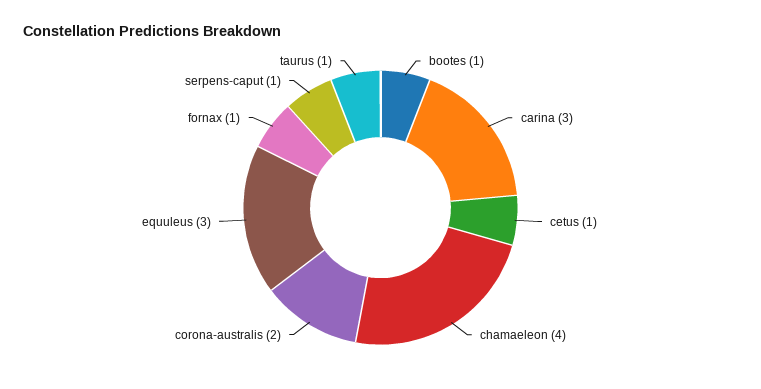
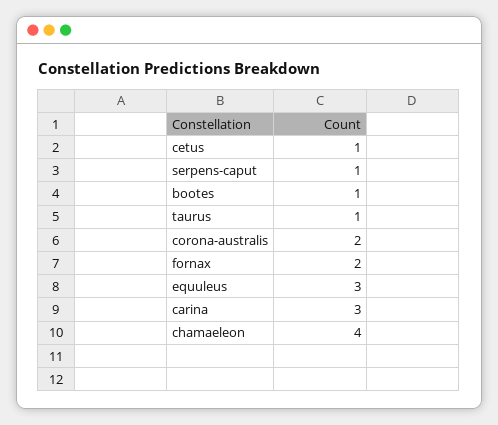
  {
    "bootes": 1,
    "carina": 3,
    "cetus": 1,
    "chamaeleon": 4,
    "corona-australis": 2,
    "equuleus": 3,
-   "fornax": 1,
+   "fornax": 2,
    "serpens-caput": 1,
    "taurus": 1
  }

